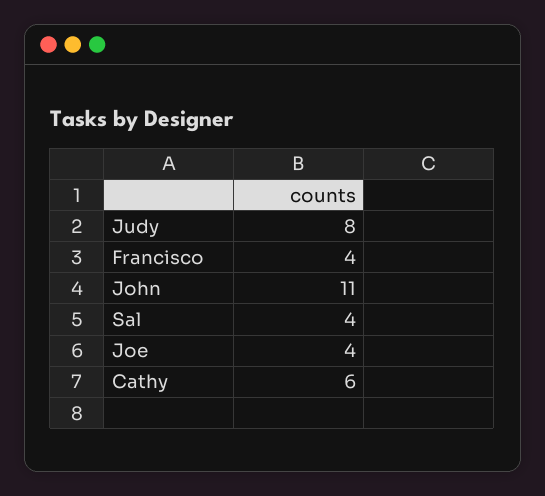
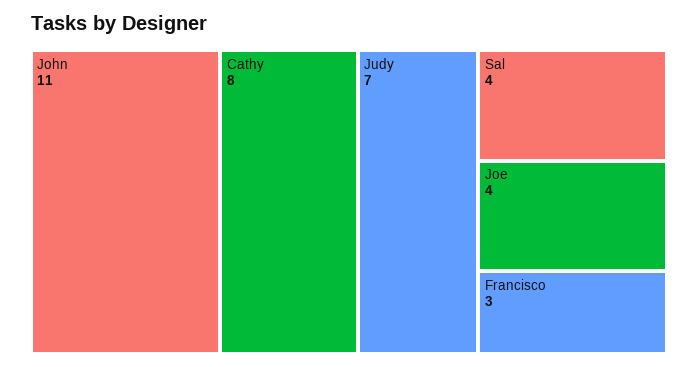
  {
-   "Judy": 8,
+   "Judy": 7,
-   "Francisco": 4,
+   "Francisco": 3,
    "John": 11,
    "Sal": 4,
    "Joe": 4,
-   "Cathy": 6
+   "Cathy": 8
  }

